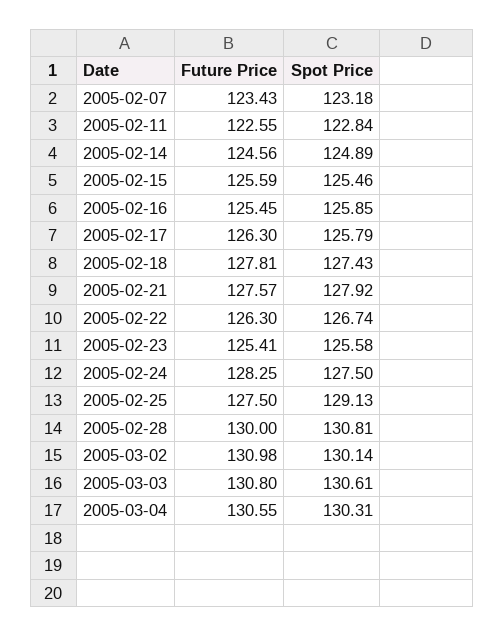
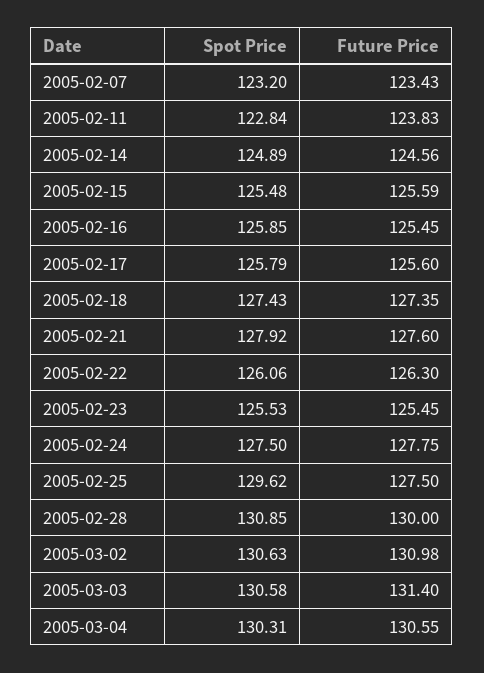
  {
    "Future Price": {
      "2005-02-07": 123.43,
-     "2005-02-11": 122.55,
+     "2005-02-11": 123.83,
      "2005-02-14": 124.56,
      "2005-02-15": 125.59,
      "2005-02-16": 125.45,
-     "2005-02-17": 126.3,
+     "2005-02-17": 125.6,
-     "2005-02-18": 127.81,
+     "2005-02-18": 127.35,
-     "2005-02-21": 127.57,
+     "2005-02-21": 127.6,
      "2005-02-22": 126.3,
-     "2005-02-23": 125.41,
+     "2005-02-23": 125.45,
-     "2005-02-24": 128.25,
+     "2005-02-24": 127.75,
      "2005-02-25": 127.5,
      "2005-02-28": 130,
      "2005-03-02": 130.98,
-     "2005-03-03": 130.8,
+     "2005-03-03": 131.4,
      "2005-03-04": 130.55
    },
    "Spot Price": {
-     "2005-02-07": 123.18,
+     "2005-02-07": 123.2,
      "2005-02-11": 122.84,
      "2005-02-14": 124.89,
-     "2005-02-15": 125.46,
+     "2005-02-15": 125.48,
      "2005-02-16": 125.85,
      "2005-02-17": 125.79,
      "2005-02-18": 127.43,
      "2005-02-21": 127.92,
-     "2005-02-22": 126.74,
+     "2005-02-22": 126.06,
-     "2005-02-23": 125.58,
+     "2005-02-23": 125.53,
      "2005-02-24": 127.5,
-     "2005-02-25": 129.13,
+     "2005-02-25": 129.62,
-     "2005-02-28": 130.81,
+     "2005-02-28": 130.85,
-     "2005-03-02": 130.14,
+     "2005-03-02": 130.63,
-     "2005-03-03": 130.61,
+     "2005-03-03": 130.58,
      "2005-03-04": 130.31
    }
  }

